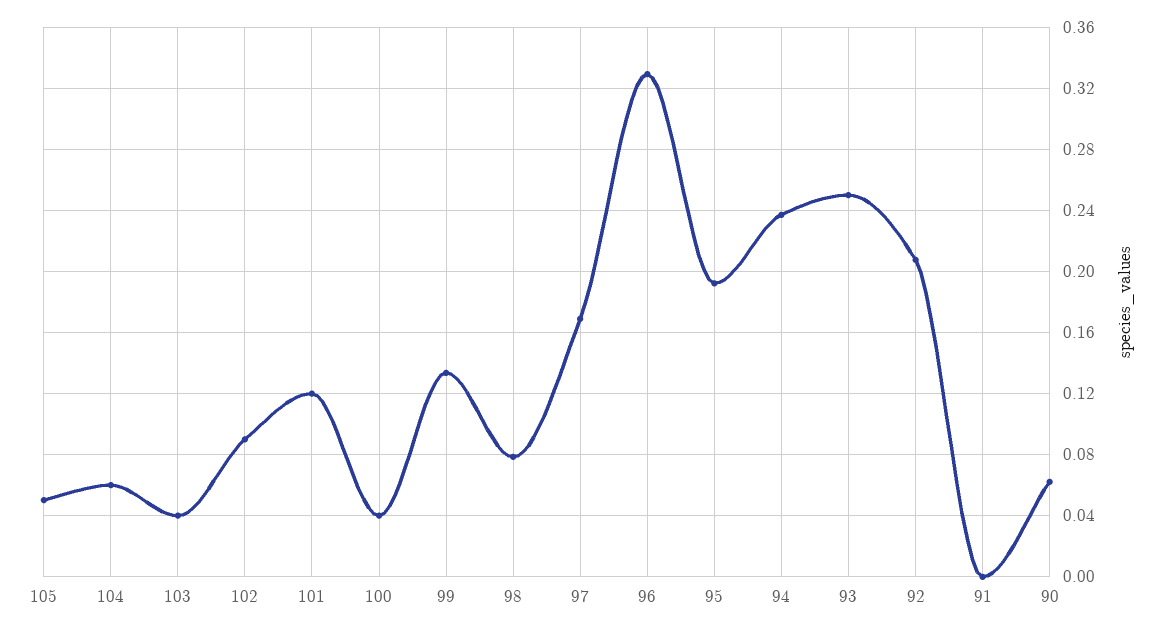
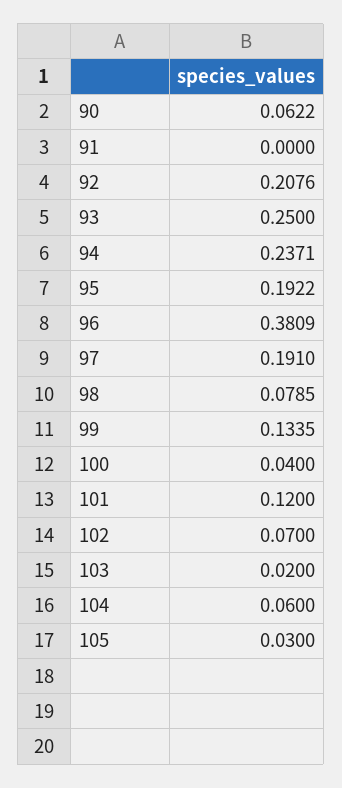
  {
-   "105": 0.05,
+   "105": 0.03,
    "104": 0.06,
-   "103": 0.04,
+   "103": 0.02,
-   "102": 0.09,
+   "102": 0.07,
    "101": 0.12,
    "100": 0.04,
    "99": 0.1335,
    "98": 0.0785,
-   "97": 0.17,
+   "97": 0.191,
-   "96": 0.33,
+   "96": 0.3809,
    "95": 0.1922,
    "94": 0.2371,
    "93": 0.25,
    "92": 0.2076,
    "91": 0,
    "90": 0.0622
  }

